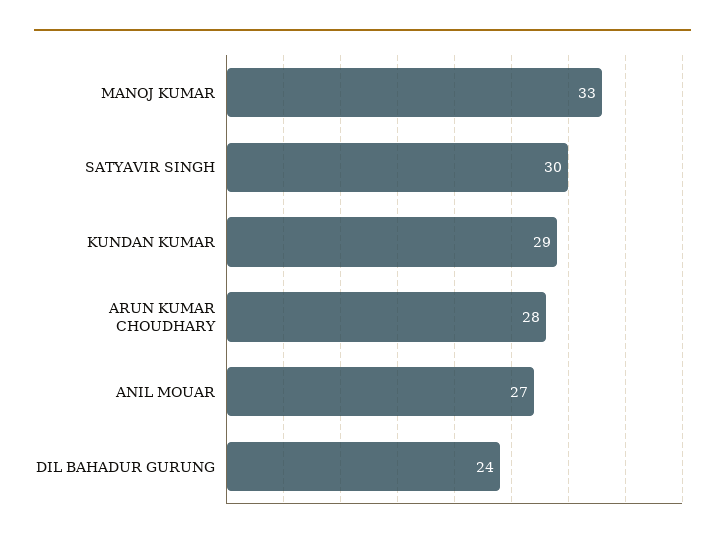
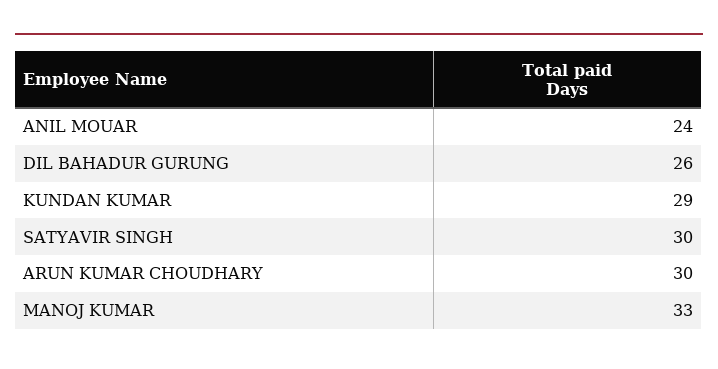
  {
    "MANOJ KUMAR": 33,
    "SATYAVIR SINGH": 30,
    "KUNDAN KUMAR": 29,
-   "ARUN KUMAR CHOUDHARY": 28,
+   "ARUN KUMAR CHOUDHARY": 30,
-   "ANIL MOUAR": 27,
+   "ANIL MOUAR": 24,
-   "DIL BAHADUR GURUNG": 24
+   "DIL BAHADUR GURUNG": 26
  }

